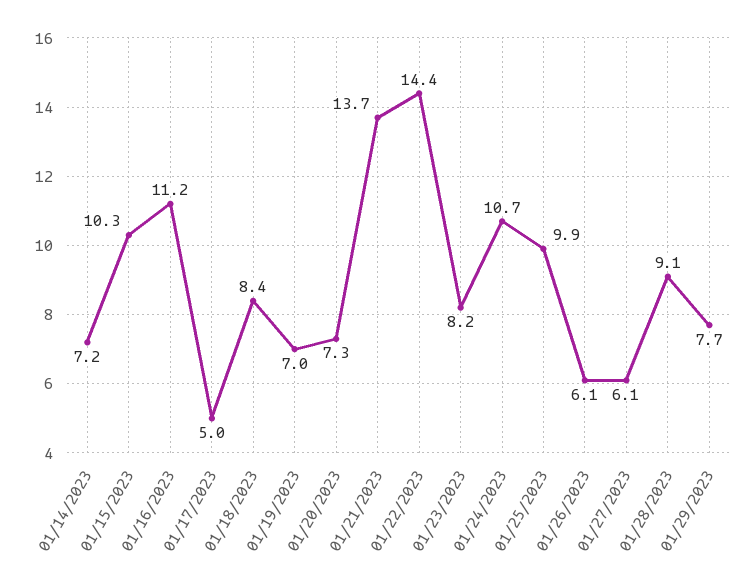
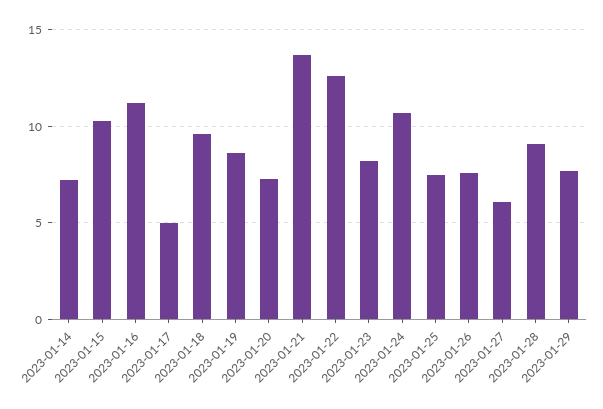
  {
    "01/14/2023": 7.2,
    "01/15/2023": 10.3,
    "01/16/2023": 11.2,
    "01/17/2023": 5,
-   "01/18/2023": 8.4,
+   "01/18/2023": 9.5,
-   "01/19/2023": 7,
+   "01/19/2023": 8.5,
    "01/20/2023": 7.3,
    "01/21/2023": 13.7,
-   "01/22/2023": 14.4,
+   "01/22/2023": 12.5,
    "01/23/2023": 8.2,
    "01/24/2023": 10.7,
-   "01/25/2023": 9.9,
+   "01/25/2023": 7.5,
-   "01/26/2023": 6.1,
+   "01/26/2023": 7.5,
    "01/27/2023": 6.1,
    "01/28/2023": 9.1,
    "01/29/2023": 7.7
  }

